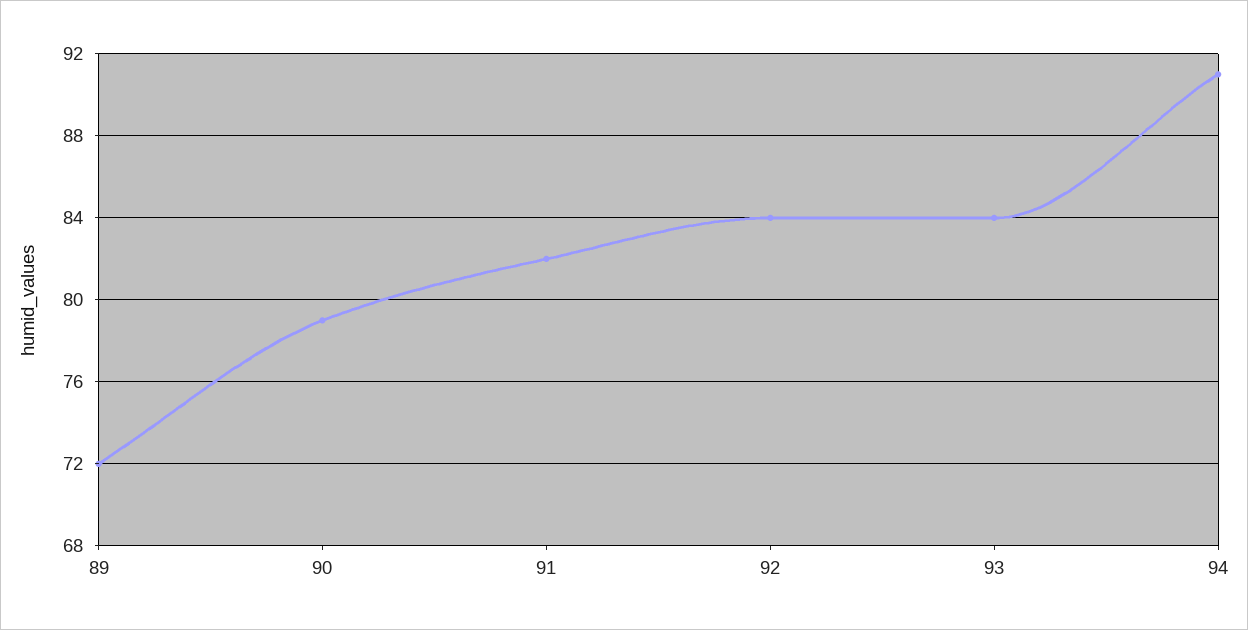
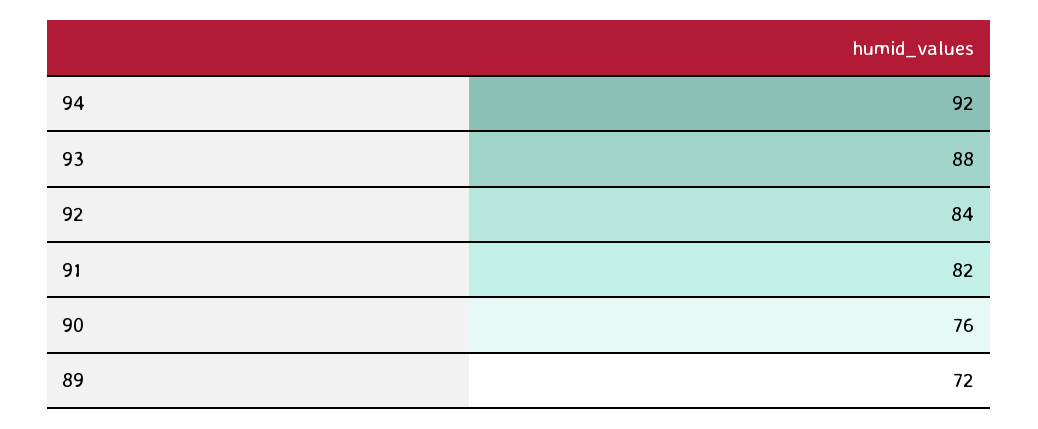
  {
    "89": 72,
-   "90": 79,
+   "90": 76,
    "91": 82,
    "92": 84,
-   "93": 84,
+   "93": 88,
-   "94": 91
+   "94": 92
  }

